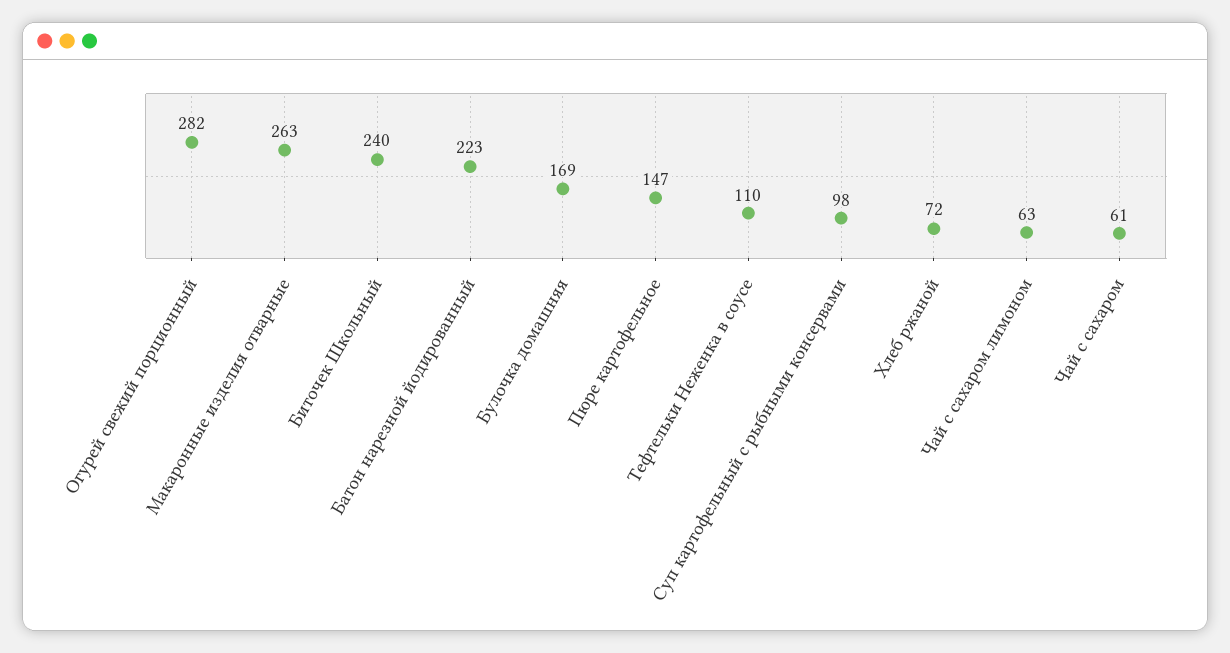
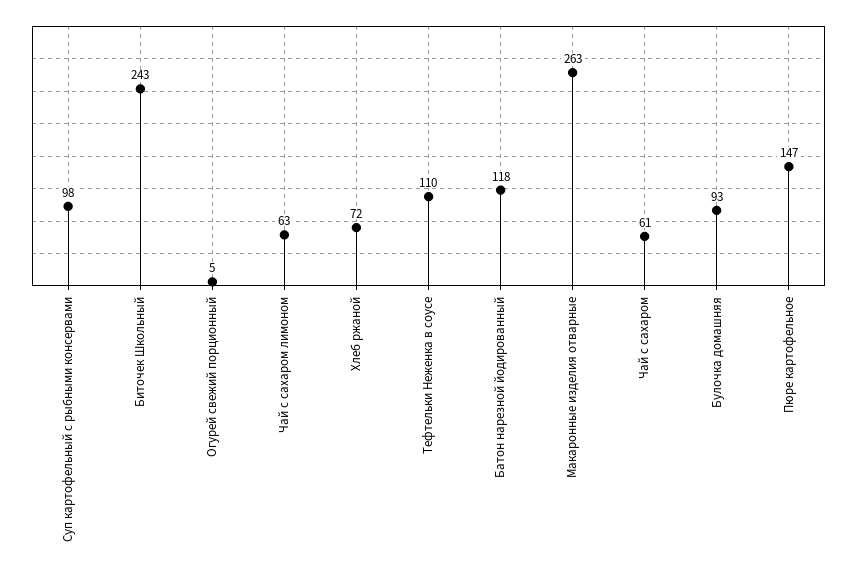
  {
-   "Огурей свежий порционный": 282,
+   "Огурей свежий порционный": 5,
    "Макаронные изделия отварные": 263,
-   "Биточек Школьный": 240,
+   "Биточек Школьный": 243,
-   "Батон нарезной йодированный": 223,
+   "Батон нарезной йодированный": 118,
-   "Булочка домашняя": 169,
+   "Булочка домашняя": 93,
    "Пюре картофельное": 147,
    "Тефтельки Неженка в соусе": 110,
    "Суп картофельный с рыбными консервами": 98,
    "Хлеб ржаной": 72,
    "Чай с сахаром лимоном": 63,
    "Чай с сахаром": 61
  }

